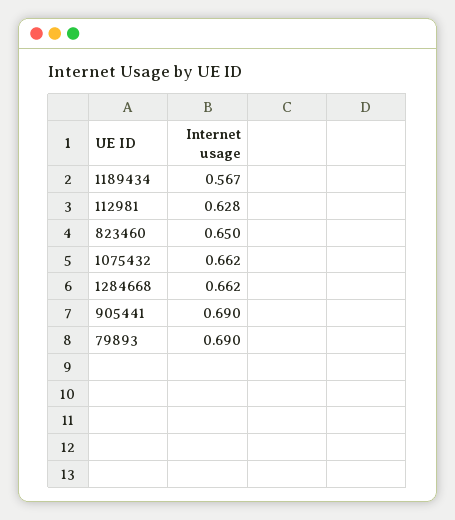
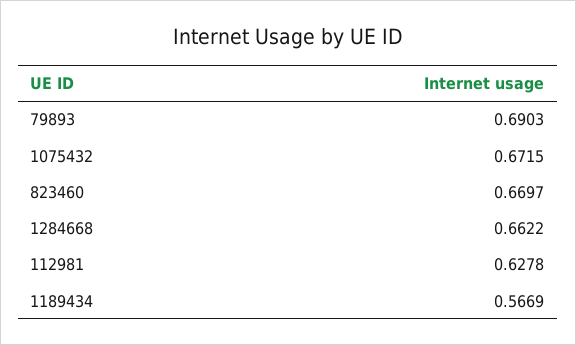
  {
    "1189434": 0.5669,
    "112981": 0.6278,
-   "823460": 0.65,
+   "823460": 0.6697,
-   "1075432": 0.662,
+   "1075432": 0.6715,
    "1284668": 0.6622,
-   "905441": 0.69,
    "79893": 0.6903
  }

